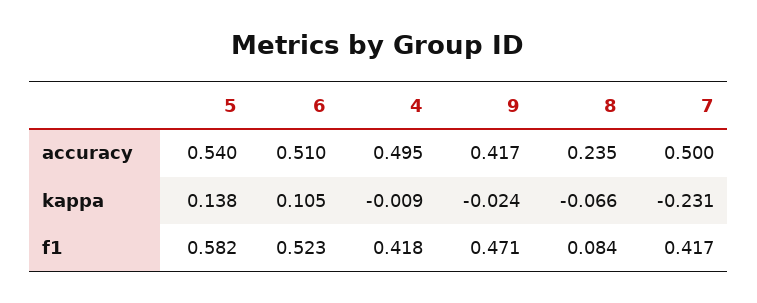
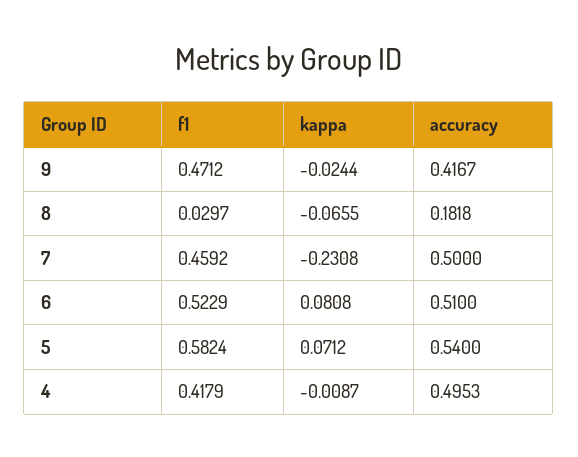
  {
    "5": {
      "accuracy": 0.54,
-     "kappa": 0.138,
+     "kappa": 0.0712,
      "f1": 0.5824
    },
    "6": {
      "accuracy": 0.51,
-     "kappa": 0.105,
+     "kappa": 0.0808,
      "f1": 0.5229
    },
    "4": {
      "accuracy": 0.4953,
      "kappa": -0.0087,
      "f1": 0.4179
    },
    "9": {
      "accuracy": 0.4167,
      "kappa": -0.0244,
      "f1": 0.4712
    },
    "8": {
-     "accuracy": 0.235,
+     "accuracy": 0.1818,
      "kappa": -0.0655,
-     "f1": 0.084
+     "f1": 0.0297
    },
    "7": {
      "accuracy": 0.5,
      "kappa": -0.2308,
-     "f1": 0.417
+     "f1": 0.4592
    }
  }

